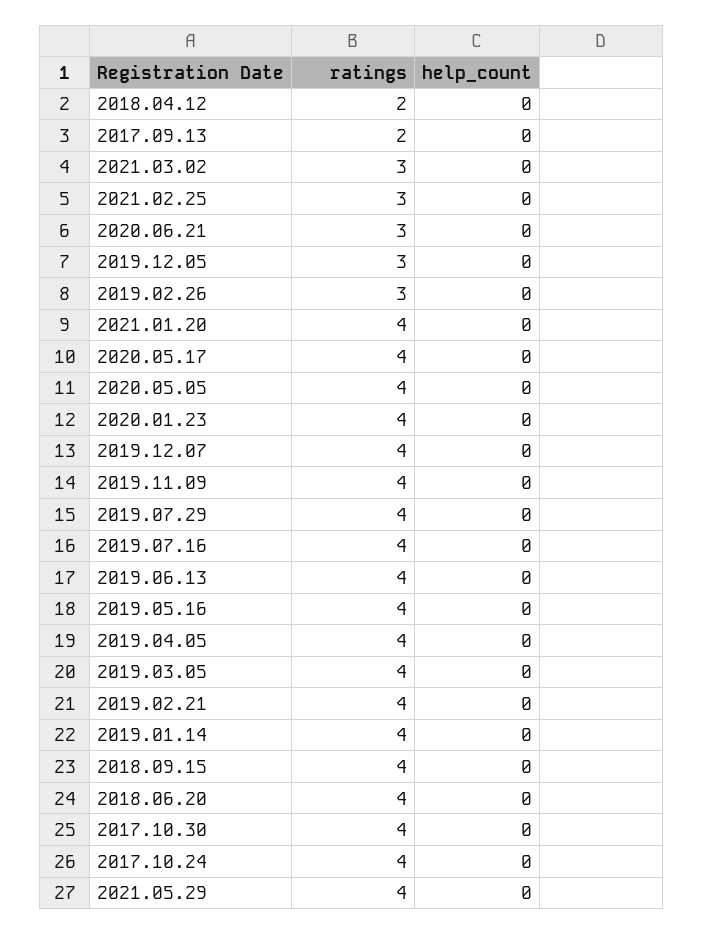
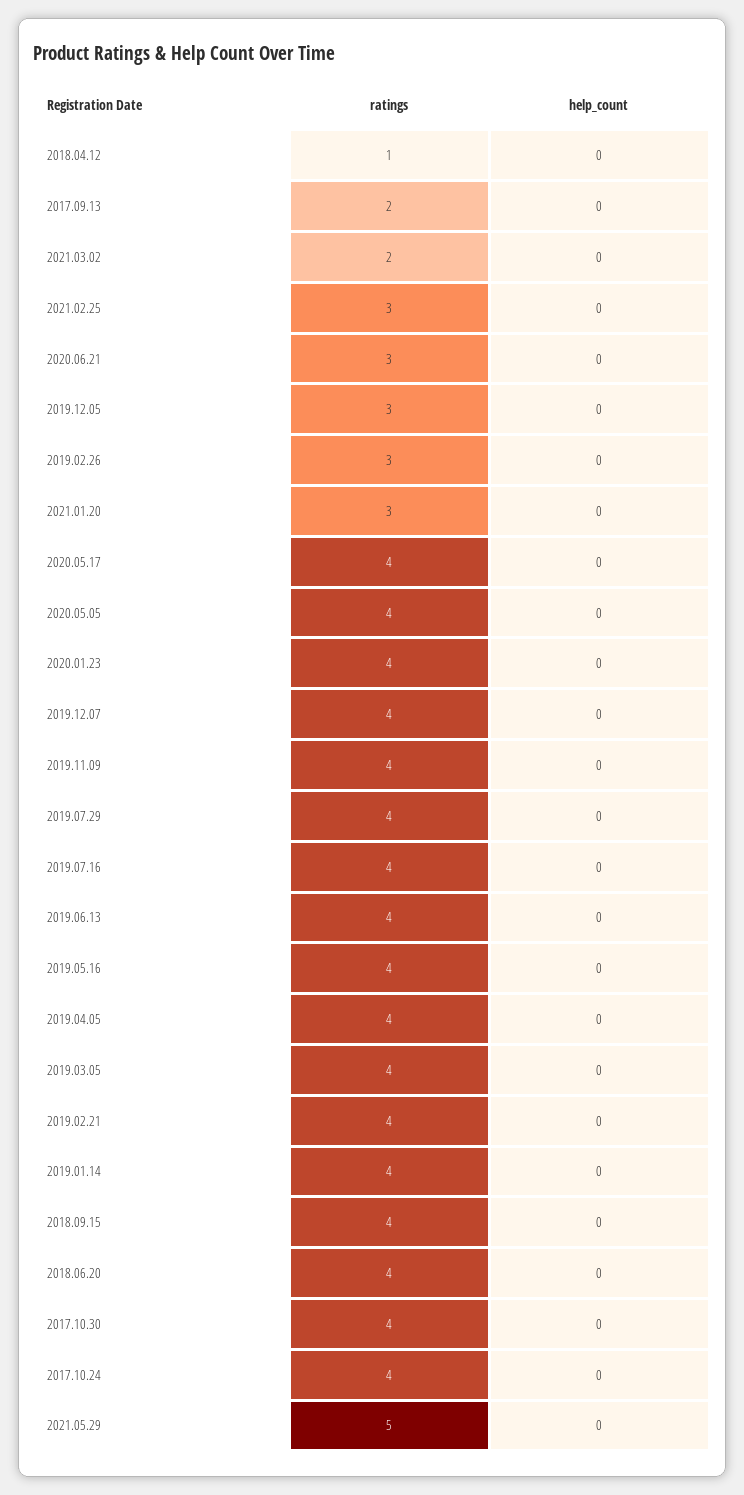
  {
    "ratings": {
-     "2018.04.12": 2,
+     "2018.04.12": 1,
      "2017.09.13": 2,
-     "2021.03.02": 3,
+     "2021.03.02": 2,
      "2021.02.25": 3,
      "2020.06.21": 3,
      "2019.12.05": 3,
      "2019.02.26": 3,
-     "2021.01.20": 4,
+     "2021.01.20": 3,
      "2020.05.17": 4,
      "2020.05.05": 4,
      "2020.01.23": 4,
      "2019.12.07": 4,
      "2019.11.09": 4,
      "2019.07.29": 4,
      "2019.07.16": 4,
      "2019.06.13": 4,
      "2019.05.16": 4,
      "2019.04.05": 4,
      "2019.03.05": 4,
      "2019.02.21": 4,
      "2019.01.14": 4,
      "2018.09.15": 4,
      "2018.06.20": 4,
      "2017.10.30": 4,
      "2017.10.24": 4,
-     "2021.05.29": 4
+     "2021.05.29": 5
    },
    "help_count": {
      "2018.04.12": 0,
      "2017.09.13": 0,
      "2021.03.02": 0,
      "2021.02.25": 0,
      "2020.06.21": 0,
      "2019.12.05": 0,
      "2019.02.26": 0,
      "2021.01.20": 0,
      "2020.05.17": 0,
      "2020.05.05": 0,
      "2020.01.23": 0,
      "2019.12.07": 0,
      "2019.11.09": 0,
      "2019.07.29": 0,
      "2019.07.16": 0,
      "2019.06.13": 0,
      "2019.05.16": 0,
      "2019.04.05": 0,
      "2019.03.05": 0,
      "2019.02.21": 0,
      "2019.01.14": 0,
      "2018.09.15": 0,
      "2018.06.20": 0,
      "2017.10.30": 0,
      "2017.10.24": 0,
      "2021.05.29": 0
    }
  }

